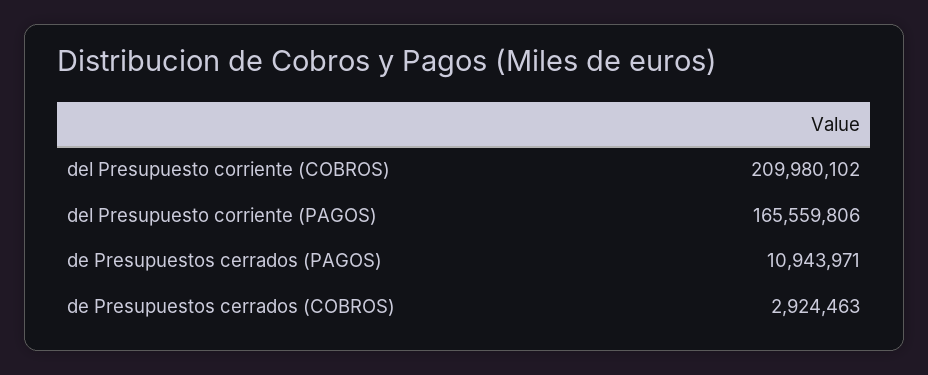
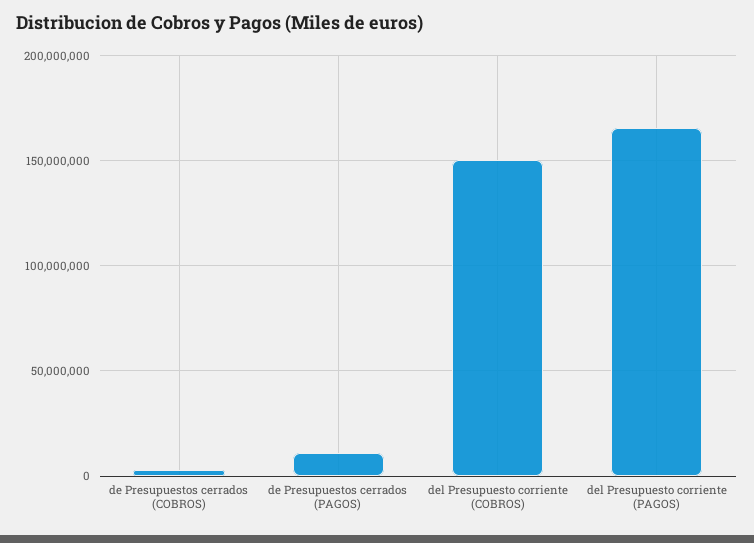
  {
-   "del Presupuesto corriente (COBROS)": 209980102,
+   "del Presupuesto corriente (COBROS)": 150000000,
    "del Presupuesto corriente (PAGOS)": 165559806,
    "de Presupuestos cerrados (PAGOS)": 10943971,
    "de Presupuestos cerrados (COBROS)": 2924463
  }

